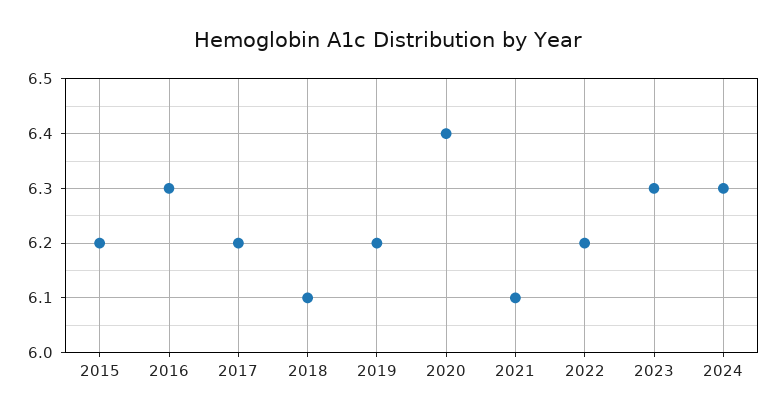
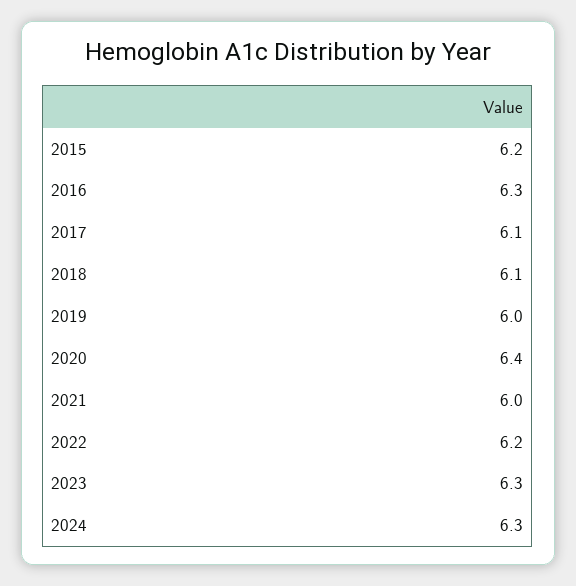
  {
    "2015": 6.2,
    "2016": 6.3,
-   "2017": 6.2,
+   "2017": 6.1,
    "2018": 6.1,
-   "2019": 6.2,
+   "2019": 6,
    "2020": 6.4,
-   "2021": 6.1,
+   "2021": 6,
    "2022": 6.2,
    "2023": 6.3,
    "2024": 6.3
  }

